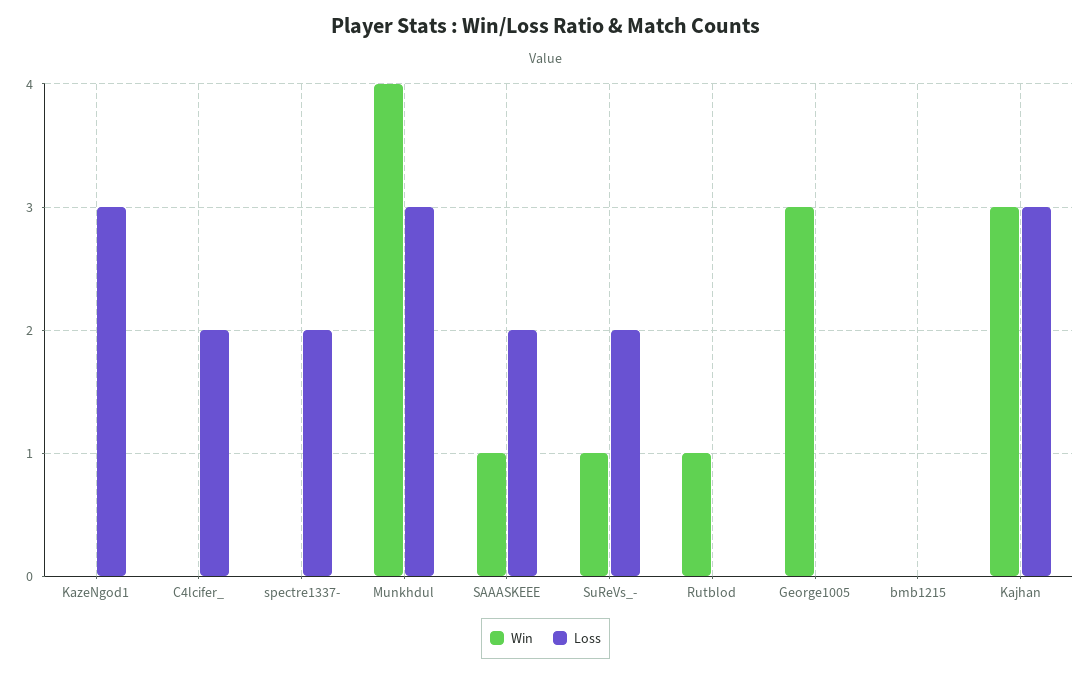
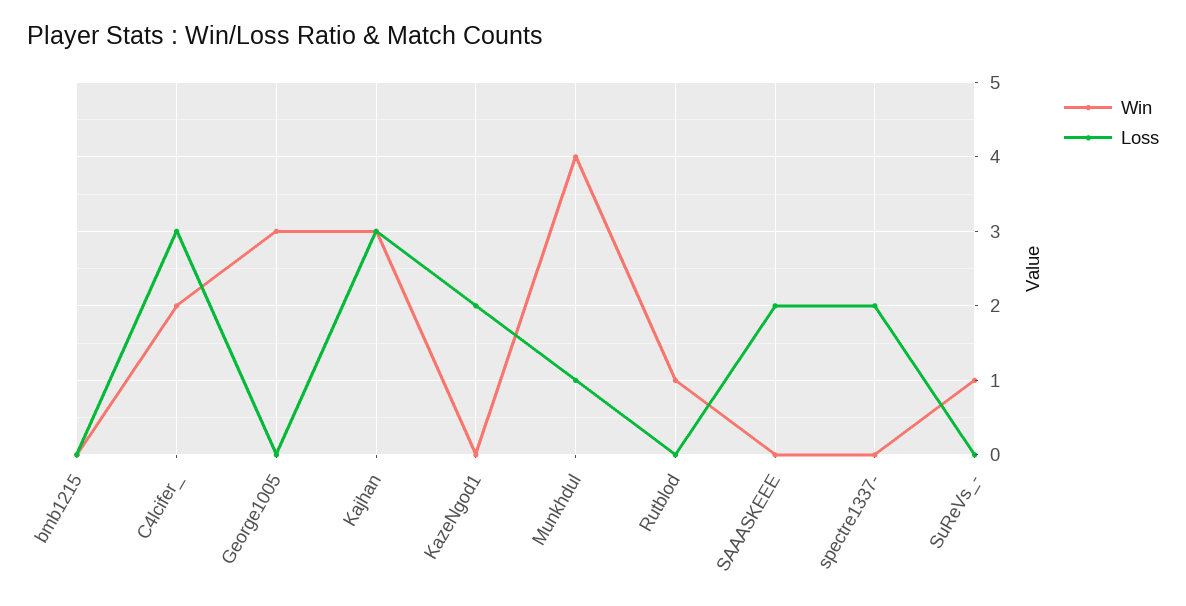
  {
    "Win": {
      "KazeNgod1": 0,
-     "C4lcifer_": 0,
+     "C4lcifer_": 2,
      "spectre1337-": 0,
      "Munkhdul": 4,
-     "SAAASKEEE": 1,
+     "SAAASKEEE": 0,
      "SuReVs_-": 1,
      "Rutblod": 1,
      "George1005": 3,
      "bmb1215": 0,
      "Kajhan": 3
    },
    "Loss": {
-     "KazeNgod1": 3,
+     "KazeNgod1": 2,
-     "C4lcifer_": 2,
+     "C4lcifer_": 3,
      "spectre1337-": 2,
-     "Munkhdul": 3,
+     "Munkhdul": 1,
      "SAAASKEEE": 2,
-     "SuReVs_-": 2,
+     "SuReVs_-": 0,
      "Rutblod": 0,
      "George1005": 0,
      "bmb1215": 0,
      "Kajhan": 3
    }
  }

